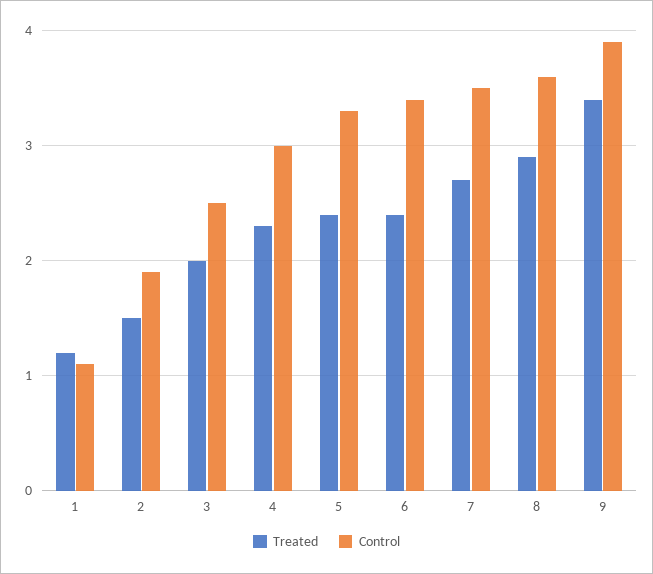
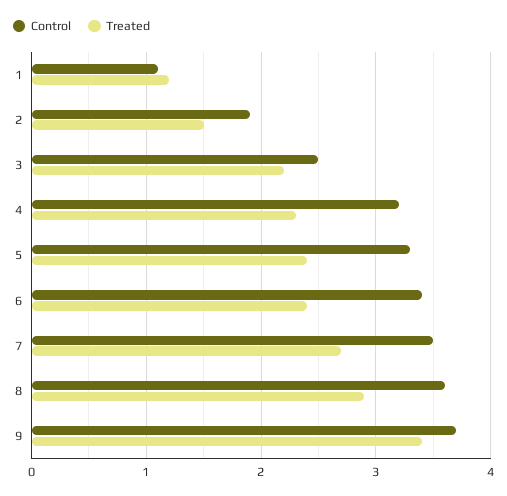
  {
    "Treated": {
      "1": 1.2,
      "2": 1.5,
-     "3": 2,
+     "3": 2.2,
      "4": 2.3,
      "5": 2.4,
      "6": 2.4,
      "7": 2.7,
      "8": 2.9,
      "9": 3.4
    },
    "Control": {
      "1": 1.1,
      "2": 1.9,
      "3": 2.5,
-     "4": 3,
+     "4": 3.2,
      "5": 3.3,
      "6": 3.4,
      "7": 3.5,
      "8": 3.6,
-     "9": 3.9
+     "9": 3.7
    }
  }

